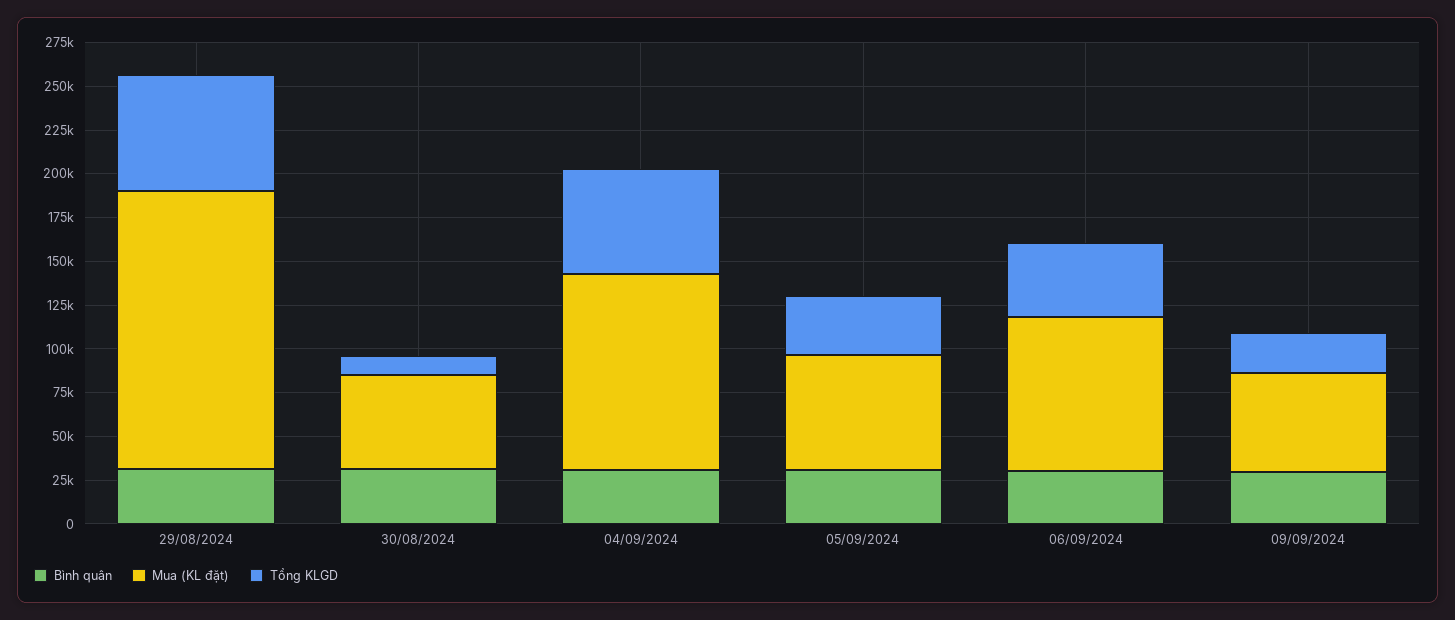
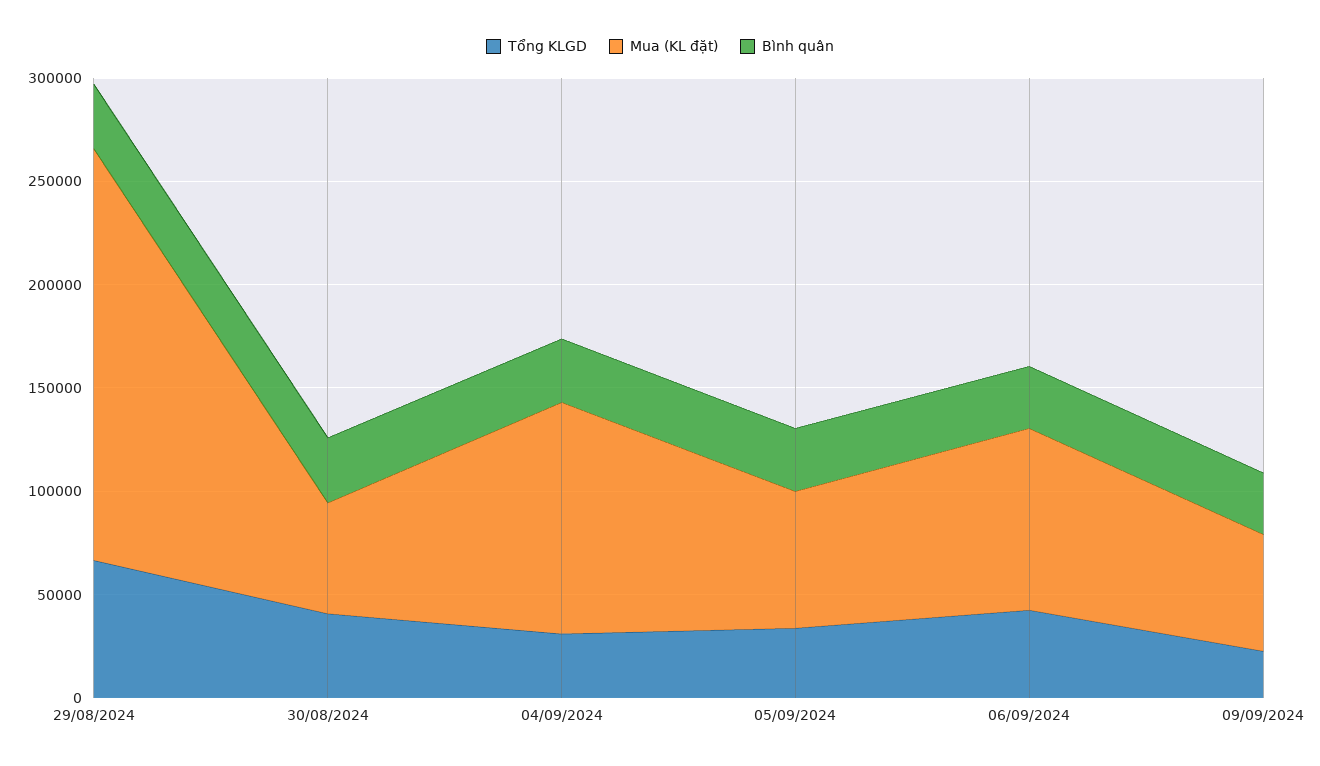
  {
    "Bình quân": {
      "29/08/2024": 30000,
      "30/08/2024": 30000,
      "04/09/2024": 30000,
      "05/09/2024": 30000,
      "06/09/2024": 30000,
      "09/09/2024": 30000
    },
    "Mua (KL đặt)": {
-     "29/08/2024": 160000,
+     "29/08/2024": 200000,
      "30/08/2024": 55000,
      "04/09/2024": 110000,
      "05/09/2024": 65000,
      "06/09/2024": 90000,
      "09/09/2024": 55000
    },
    "Tổng KLGD": {
      "29/08/2024": 65000,
-     "30/08/2024": 10000,
+     "30/08/2024": 40000,
-     "04/09/2024": 60000,
+     "04/09/2024": 30000,
      "05/09/2024": 35000,
      "06/09/2024": 40000,
      "09/09/2024": 25000
    }
  }

